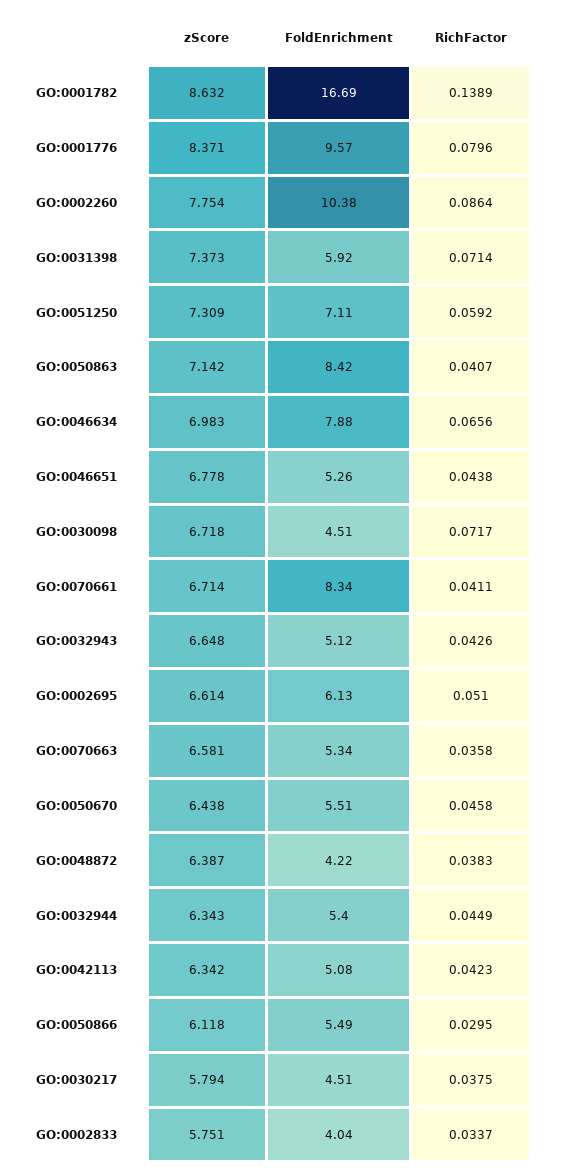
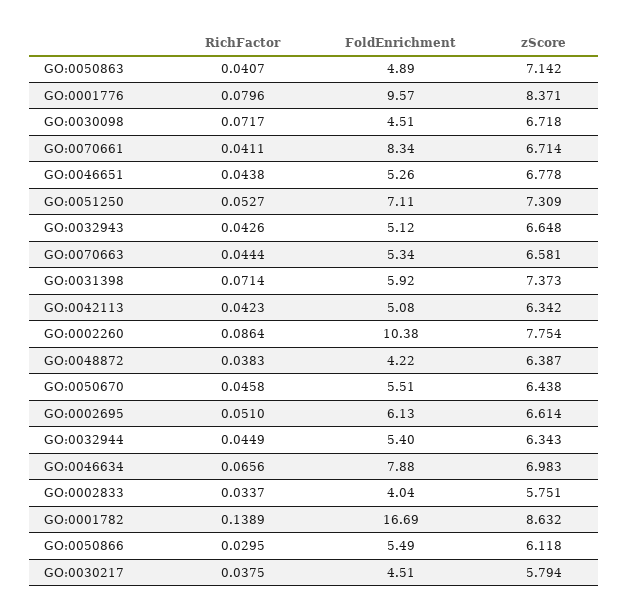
  {
    "zScore": {
      "GO:0001782": 8.632,
      "GO:0001776": 8.371,
      "GO:0002260": 7.754,
      "GO:0031398": 7.373,
      "GO:0051250": 7.309,
      "GO:0050863": 7.142,
      "GO:0046634": 6.983,
      "GO:0046651": 6.778,
      "GO:0030098": 6.718,
      "GO:0070661": 6.714,
      "GO:0032943": 6.648,
      "GO:0002695": 6.614,
      "GO:0070663": 6.581,
      "GO:0050670": 6.438,
      "GO:0048872": 6.387,
      "GO:0032944": 6.343,
      "GO:0042113": 6.342,
      "GO:0050866": 6.118,
      "GO:0030217": 5.794,
      "GO:0002833": 5.751
    },
    "FoldEnrichment": {
      "GO:0001782": 16.69,
      "GO:0001776": 9.57,
      "GO:0002260": 10.38,
      "GO:0031398": 5.92,
      "GO:0051250": 7.11,
-     "GO:0050863": 8.42,
+     "GO:0050863": 4.89,
      "GO:0046634": 7.88,
      "GO:0046651": 5.26,
      "GO:0030098": 4.51,
      "GO:0070661": 8.34,
      "GO:0032943": 5.12,
      "GO:0002695": 6.13,
      "GO:0070663": 5.34,
      "GO:0050670": 5.51,
      "GO:0048872": 4.22,
      "GO:0032944": 5.4,
      "GO:0042113": 5.08,
      "GO:0050866": 5.49,
      "GO:0030217": 4.51,
      "GO:0002833": 4.04
    },
    "RichFactor": {
      "GO:0001782": 0.1389,
      "GO:0001776": 0.0796,
      "GO:0002260": 0.0864,
      "GO:0031398": 0.0714,
-     "GO:0051250": 0.0592,
+     "GO:0051250": 0.0527,
      "GO:0050863": 0.0407,
      "GO:0046634": 0.0656,
      "GO:0046651": 0.0438,
      "GO:0030098": 0.0717,
      "GO:0070661": 0.0411,
      "GO:0032943": 0.0426,
      "GO:0002695": 0.051,
-     "GO:0070663": 0.0358,
+     "GO:0070663": 0.0444,
      "GO:0050670": 0.0458,
      "GO:0048872": 0.0383,
      "GO:0032944": 0.0449,
      "GO:0042113": 0.0423,
      "GO:0050866": 0.0295,
      "GO:0030217": 0.0375,
      "GO:0002833": 0.0337
    }
  }

